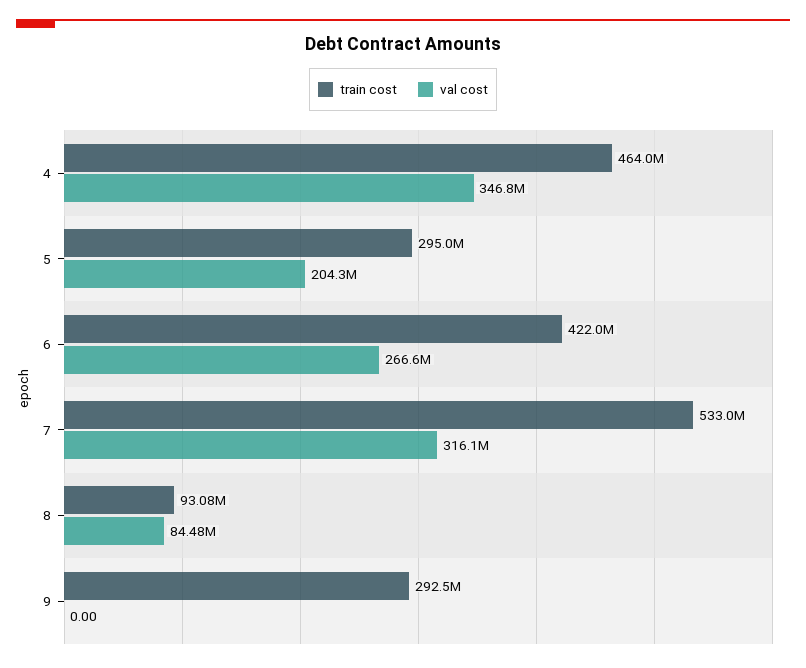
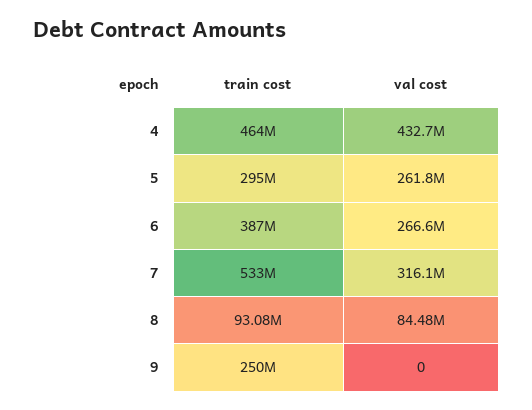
  {
    "train cost": {
      "4": 464000000,
      "5": 295000000,
-     "6": 422000000,
+     "6": 387000000,
      "7": 533000000,
      "8": 93080000,
-     "9": 292500000
+     "9": 250000000
    },
    "val cost": {
-     "4": 346800000,
+     "4": 432700000,
-     "5": 204300000,
+     "5": 261800000,
      "6": 266600000,
      "7": 316100000,
      "8": 84480000,
      "9": 0
    }
  }

